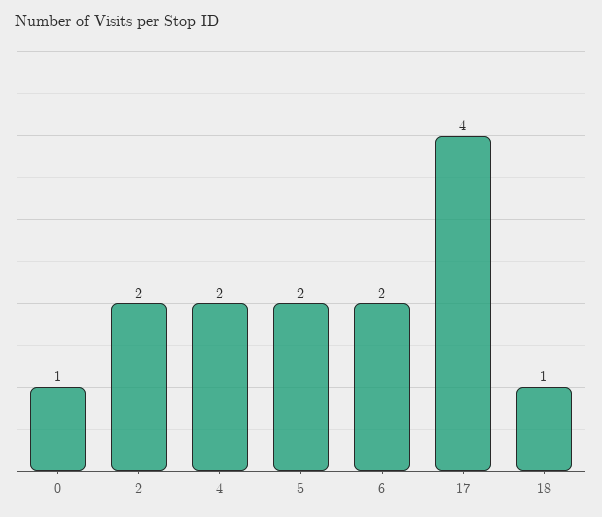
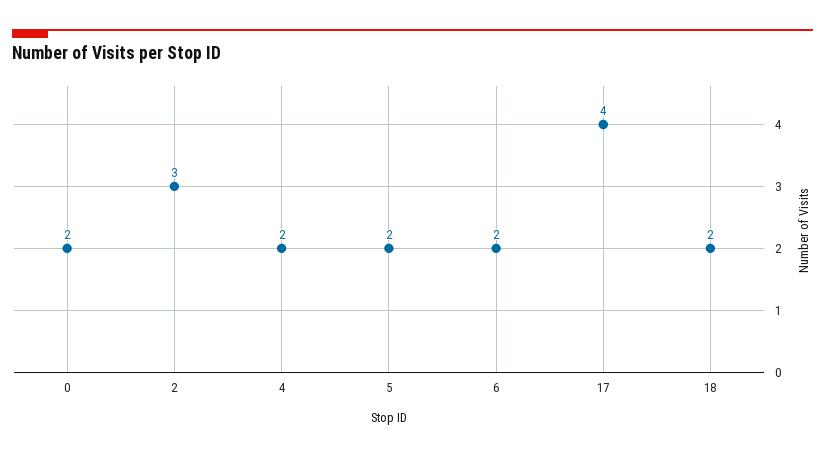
  {
-   "0": 1,
+   "0": 2,
-   "2": 2,
+   "2": 3,
    "4": 2,
    "5": 2,
    "6": 2,
    "17": 4,
-   "18": 1
+   "18": 2
  }

